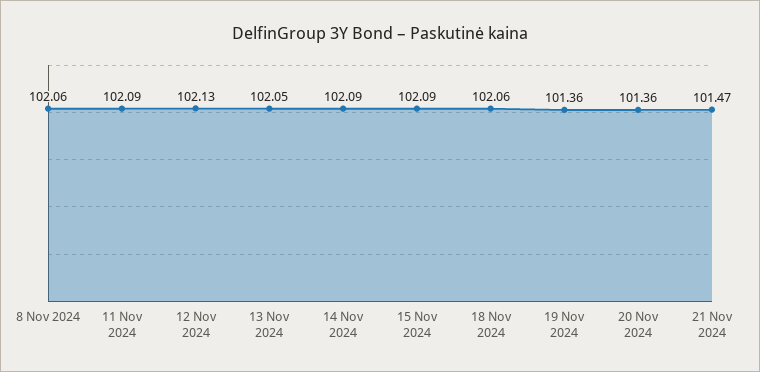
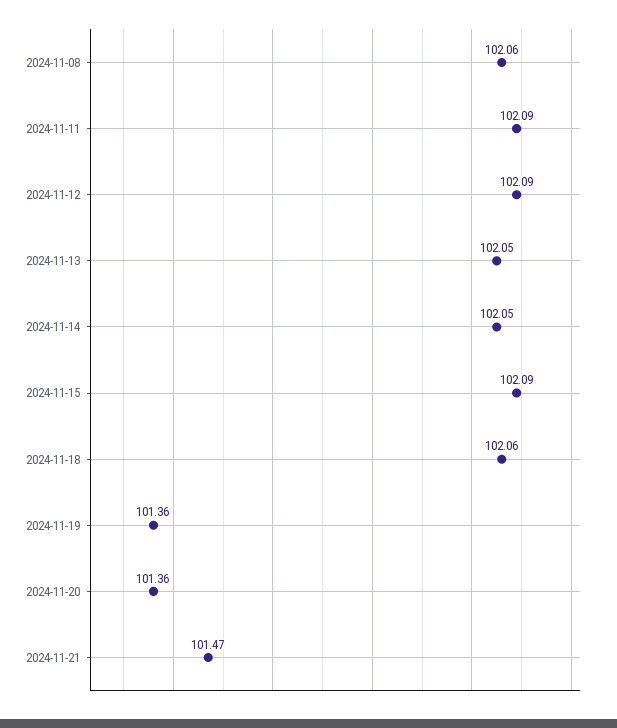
  {
    "8 Nov 2024": 102.06,
    "11 Nov 2024": 102.09,
-   "12 Nov 2024": 102.13,
+   "12 Nov 2024": 102.09,
    "13 Nov 2024": 102.05,
-   "14 Nov 2024": 102.09,
+   "14 Nov 2024": 102.05,
    "15 Nov 2024": 102.09,
    "18 Nov 2024": 102.06,
    "19 Nov 2024": 101.36,
    "20 Nov 2024": 101.36,
    "21 Nov 2024": 101.47
  }

